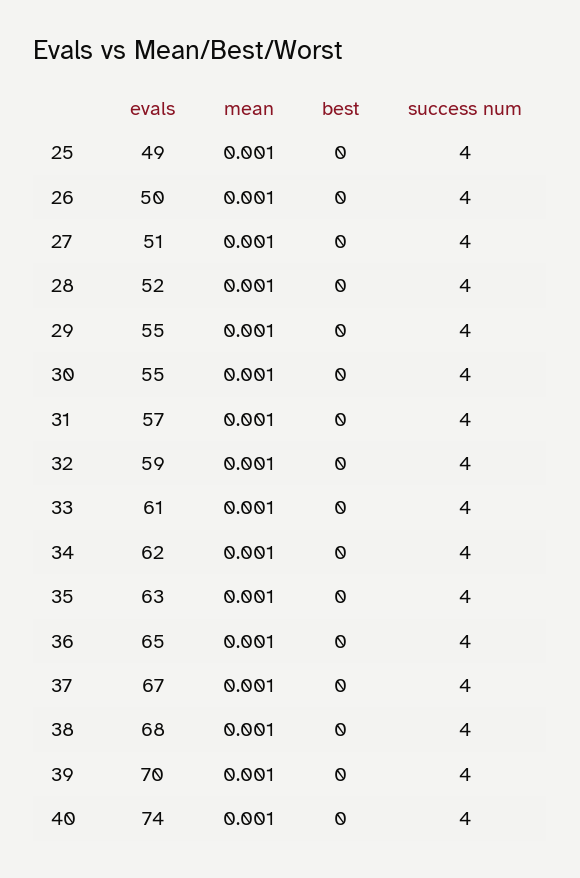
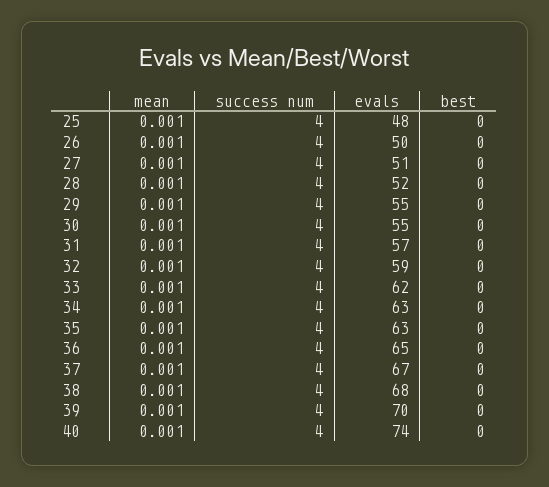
  {
    "evals": {
-     "25": 49,
+     "25": 48,
      "26": 50,
      "27": 51,
      "28": 52,
      "29": 55,
      "30": 55,
      "31": 57,
      "32": 59,
-     "33": 61,
+     "33": 62,
-     "34": 62,
+     "34": 63,
      "35": 63,
      "36": 65,
      "37": 67,
      "38": 68,
      "39": 70,
      "40": 74
    },
    "mean": {
      "25": 0.001,
      "26": 0.001,
      "27": 0.001,
      "28": 0.001,
      "29": 0.001,
      "30": 0.001,
      "31": 0.001,
      "32": 0.001,
      "33": 0.001,
      "34": 0.001,
      "35": 0.001,
      "36": 0.001,
      "37": 0.001,
      "38": 0.001,
      "39": 0.001,
      "40": 0.001
    },
    "best": {
      "25": 0,
      "26": 0,
      "27": 0,
      "28": 0,
      "29": 0,
      "30": 0,
      "31": 0,
      "32": 0,
      "33": 0,
      "34": 0,
      "35": 0,
      "36": 0,
      "37": 0,
      "38": 0,
      "39": 0,
      "40": 0
    },
    "success num": {
      "25": 4,
      "26": 4,
      "27": 4,
      "28": 4,
      "29": 4,
      "30": 4,
      "31": 4,
      "32": 4,
      "33": 4,
      "34": 4,
      "35": 4,
      "36": 4,
      "37": 4,
      "38": 4,
      "39": 4,
      "40": 4
    }
  }

